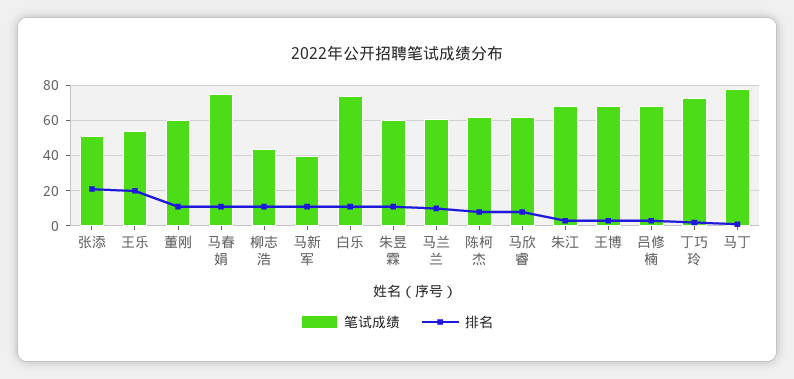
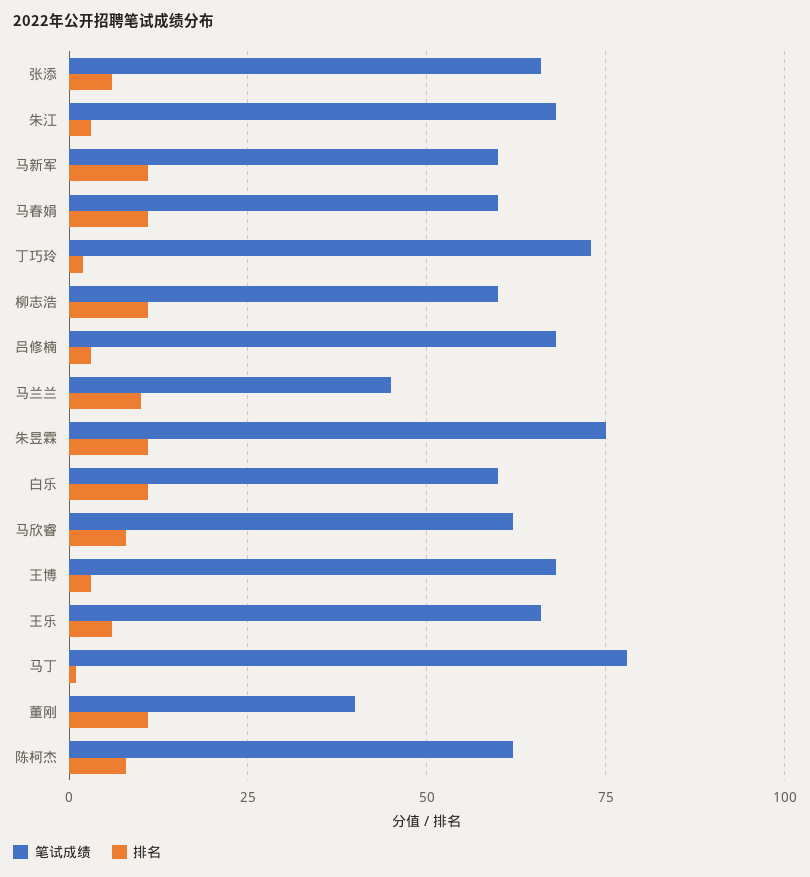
  {
    "笔试成绩": {
-     "张添": 50,
+     "张添": 65,
-     "王乐": 55,
+     "王乐": 65,
-     "董刚": 60,
+     "董刚": 40,
-     "马春娟": 75,
+     "马春娟": 60,
-     "柳志浩": 45,
+     "柳志浩": 60,
-     "马新军": 40,
+     "马新军": 60,
-     "白乐": 75,
+     "白乐": 60,
-     "朱昱霖": 60,
+     "朱昱霖": 75,
-     "马兰兰": 60,
+     "马兰兰": 45,
      "陈柯杰": 60,
      "马欣睿": 60,
      "朱江": 70,
      "王博": 70,
      "吕修楠": 70,
      "丁巧玲": 75,
      "马丁": 80
    },
    "排名": {
-     "张添": 20,
+     "张添": 5,
-     "王乐": 20,
+     "王乐": 5,
      "董刚": 10,
      "马春娟": 10,
      "柳志浩": 10,
      "马新军": 10,
      "白乐": 10,
      "朱昱霖": 10,
      "马兰兰": 10,
      "陈柯杰": 10,
      "马欣睿": 10,
      "朱江": 5,
      "王博": 5,
      "吕修楠": 5,
      "丁巧玲": 0,
      "马丁": 0
    }
  }

